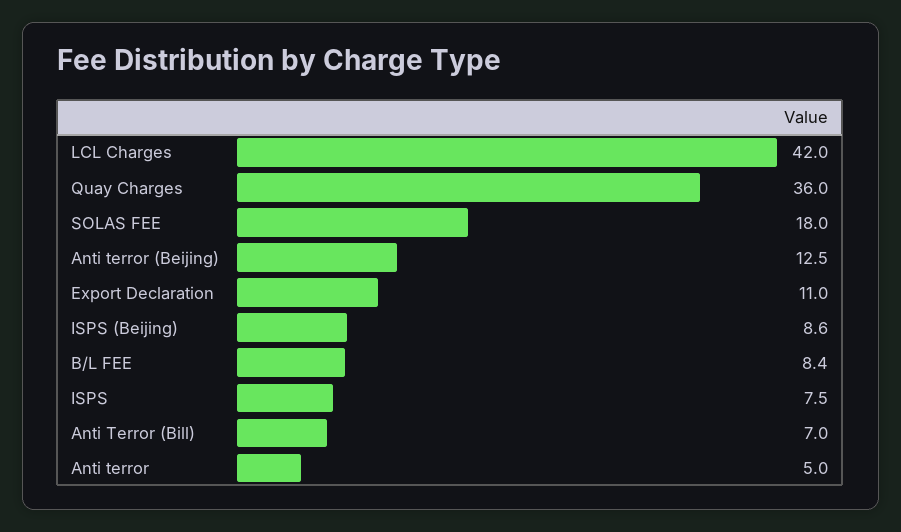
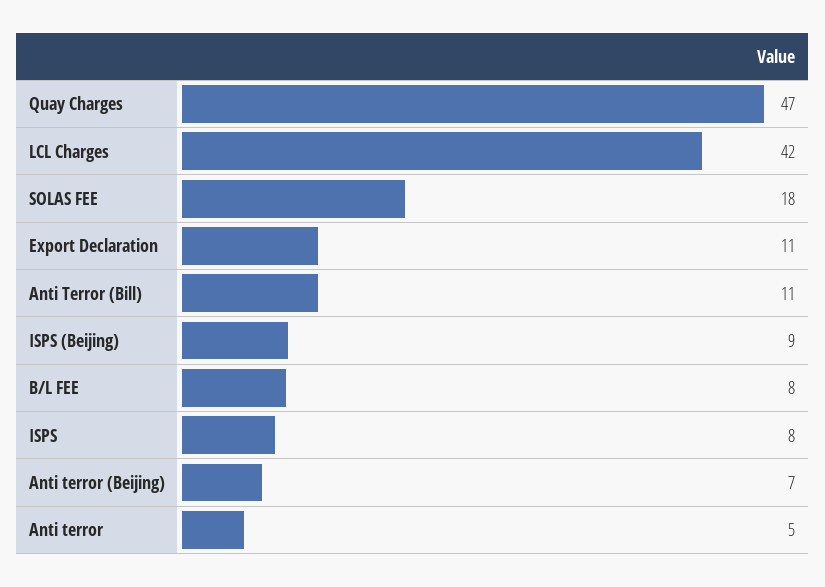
  {
    "LCL Charges": 42,
-   "Quay Charges": 36,
+   "Quay Charges": 47,
    "SOLAS FEE": 18,
-   "Anti terror (Beijing)": 12.5,
+   "Anti terror (Beijing)": 7,
    "Export Declaration": 11,
    "ISPS (Beijing)": 8.6,
    "B/L FEE": 8.4,
    "ISPS": 7.5,
-   "Anti Terror (Bill)": 7,
+   "Anti Terror (Bill)": 11,
    "Anti terror": 5
  }

